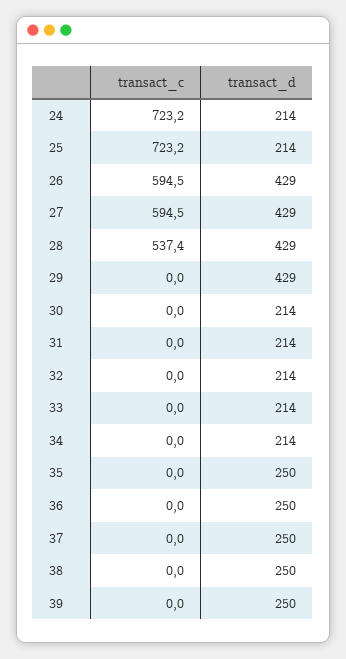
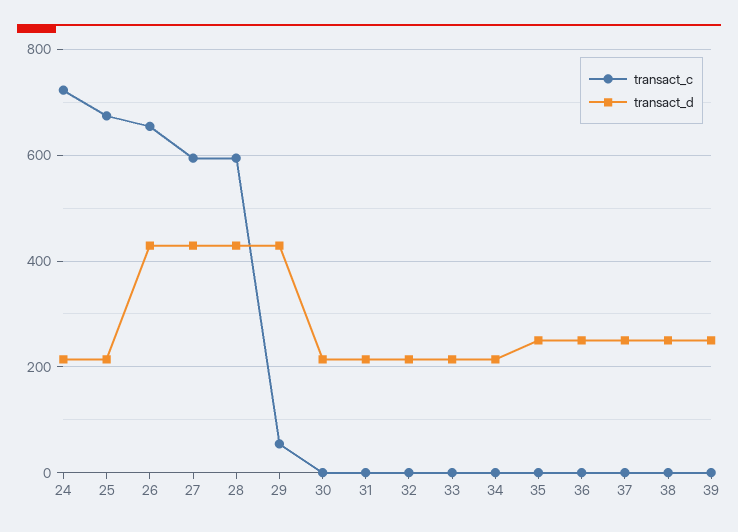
  {
    "transact_c": {
      "24": 723.2,
-     "25": 723.2,
+     "25": 680,
-     "26": 594.5,
+     "26": 660,
      "27": 594.5,
-     "28": 537.4,
+     "28": 600,
-     "29": 0,
+     "29": 60,
      "30": 0,
      "31": 0,
      "32": 0,
      "33": 0,
      "34": 0,
      "35": 0,
      "36": 0,
      "37": 0,
      "38": 0,
      "39": 0
    },
    "transact_d": {
      "24": 214,
      "25": 214,
      "26": 429,
      "27": 429,
      "28": 429,
      "29": 429,
      "30": 214,
      "31": 214,
      "32": 214,
      "33": 214,
      "34": 214,
      "35": 250,
      "36": 250,
      "37": 250,
      "38": 250,
      "39": 250
    }
  }

